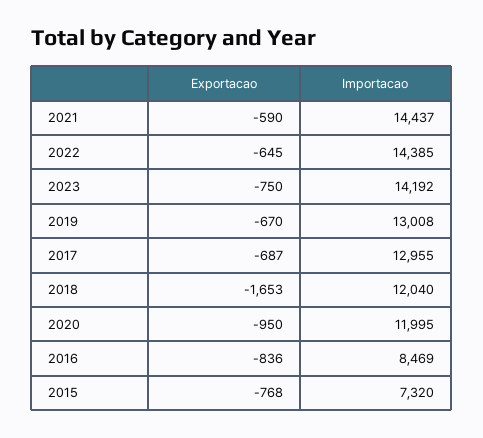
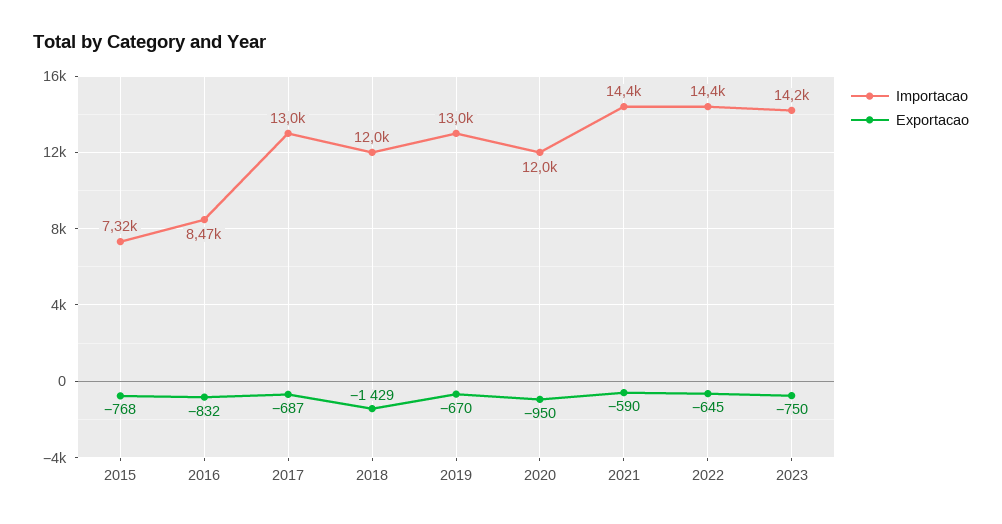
  {
    "Exportacao": {
      "2021": -590,
      "2022": -645,
      "2023": -750,
      "2019": -670,
      "2017": -687,
-     "2018": -1653,
+     "2018": -1429,
      "2020": -950,
-     "2016": -836,
+     "2016": -832,
      "2015": -768
    },
    "Importacao": {
      "2021": 14437,
      "2022": 14385,
      "2023": 14192,
      "2019": 13008,
      "2017": 12955,
      "2018": 12040,
      "2020": 11995,
      "2016": 8469,
      "2015": 7320
    }
  }

